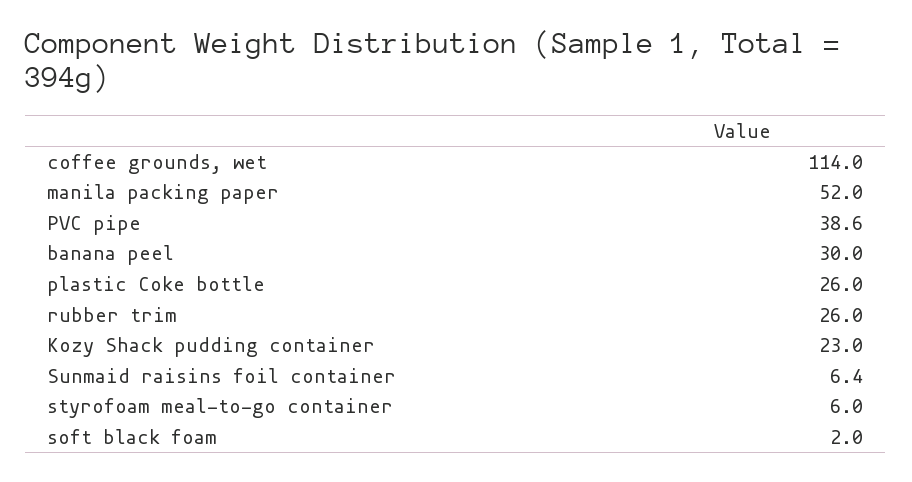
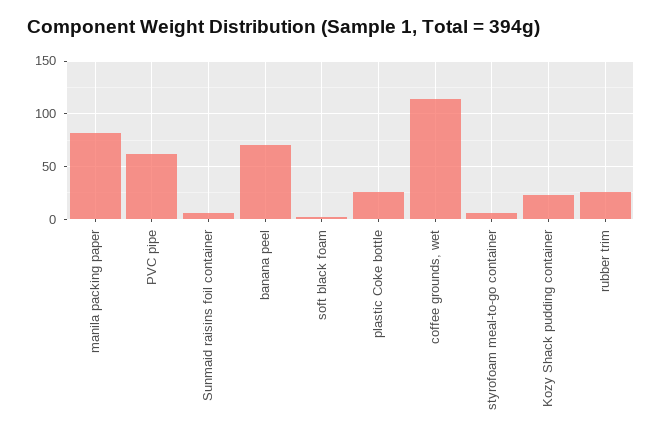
  {
    "coffee grounds, wet": 114,
-   "manila packing paper": 52,
+   "manila packing paper": 80,
-   "PVC pipe": 38.6,
+   "PVC pipe": 60,
-   "banana peel": 30,
+   "banana peel": 70,
    "plastic Coke bottle": 26,
    "rubber trim": 26,
    "Kozy Shack pudding container": 23,
    "Sunmaid raisins foil container": 6.4,
    "styrofoam meal-to-go container": 6,
    "soft black foam": 2
  }

